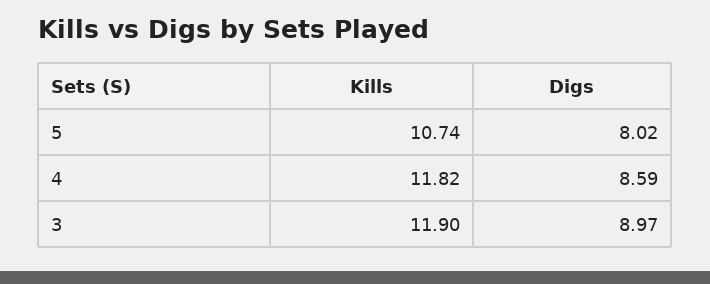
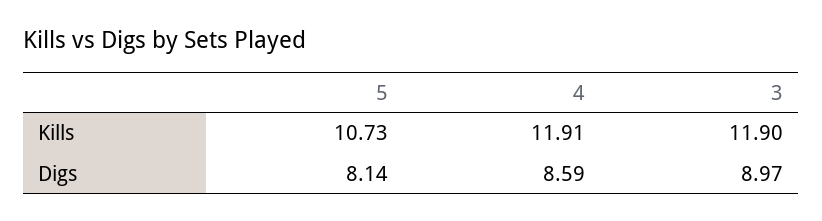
  {
    "Kills": {
-     "5": 10.74,
+     "5": 10.73,
-     "4": 11.82,
+     "4": 11.91,
      "3": 11.9
    },
    "Digs": {
-     "5": 8.02,
+     "5": 8.14,
      "4": 8.59,
      "3": 8.97
    }
  }

